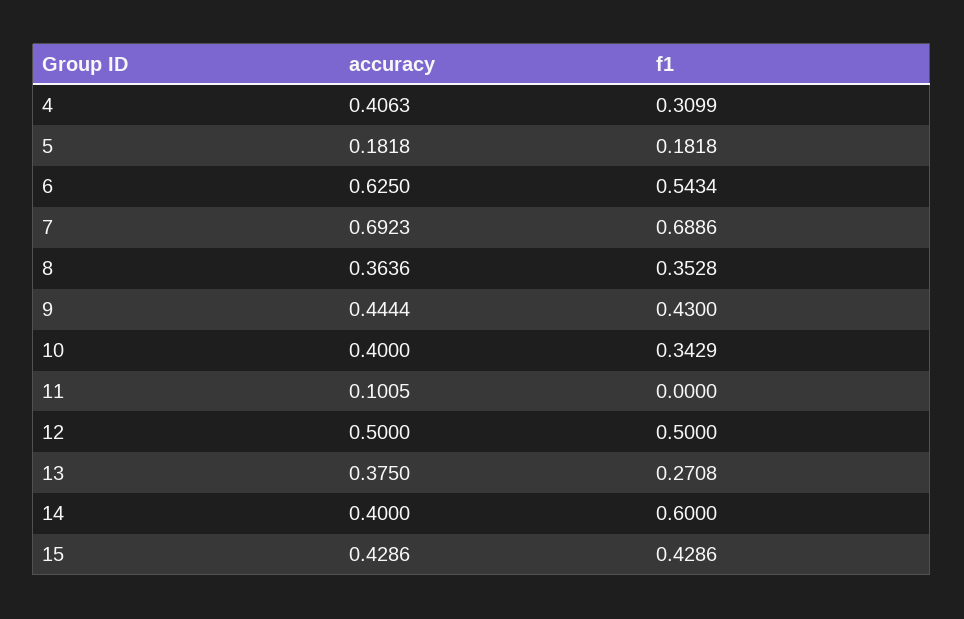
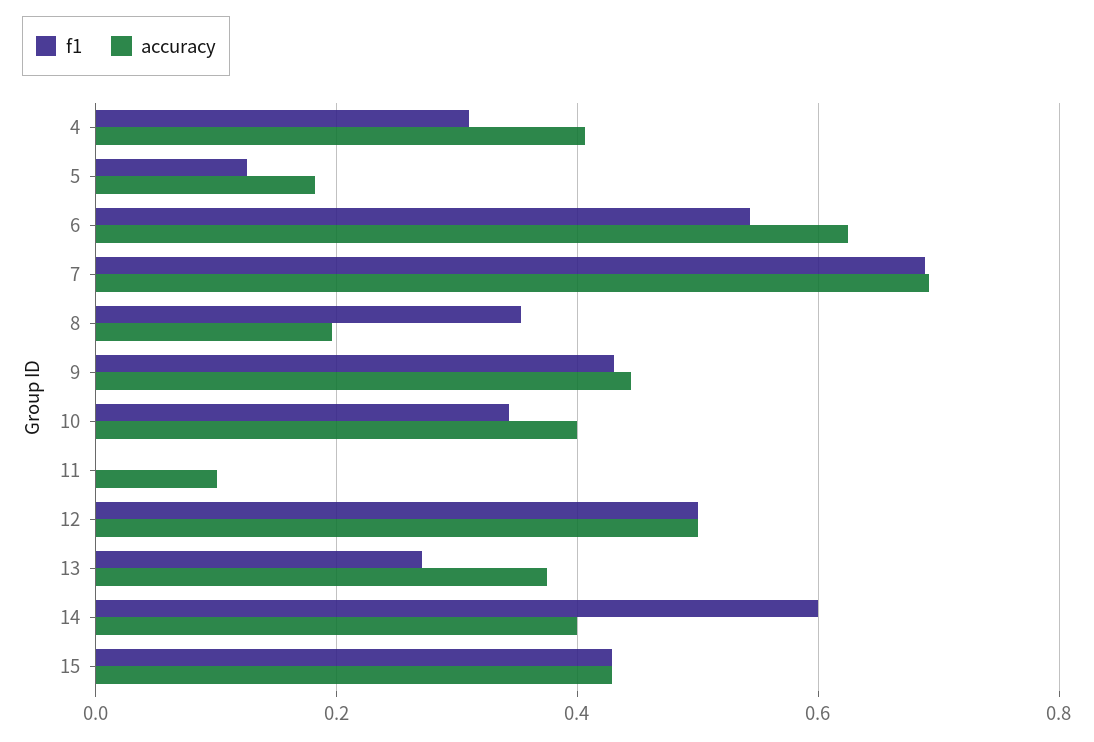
  {
    "accuracy": {
      "4": 0.4063,
      "5": 0.1818,
      "6": 0.625,
      "7": 0.6923,
-     "8": 0.3636,
+     "8": 0.2,
      "9": 0.4444,
      "10": 0.4,
      "11": 0.1005,
      "12": 0.5,
      "13": 0.375,
      "14": 0.4,
      "15": 0.4286
    },
    "f1": {
      "4": 0.3099,
-     "5": 0.1818,
+     "5": 0.12,
      "6": 0.5434,
      "7": 0.6886,
      "8": 0.3528,
      "9": 0.43,
      "10": 0.3429,
      "11": 0,
      "12": 0.5,
      "13": 0.2708,
      "14": 0.6,
      "15": 0.4286
    }
  }

